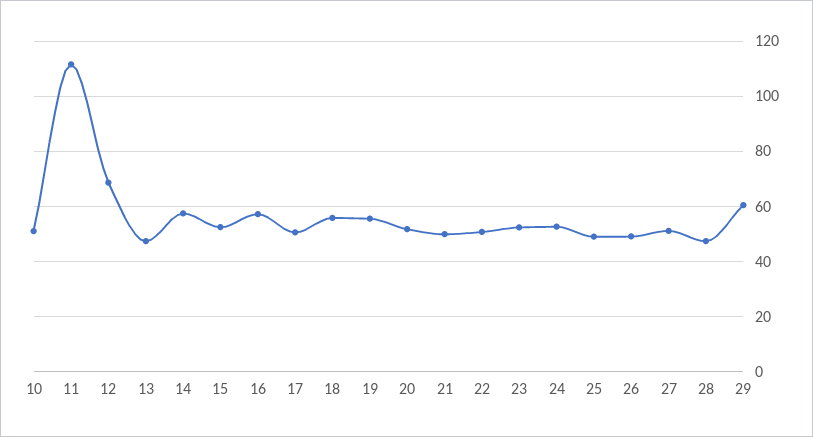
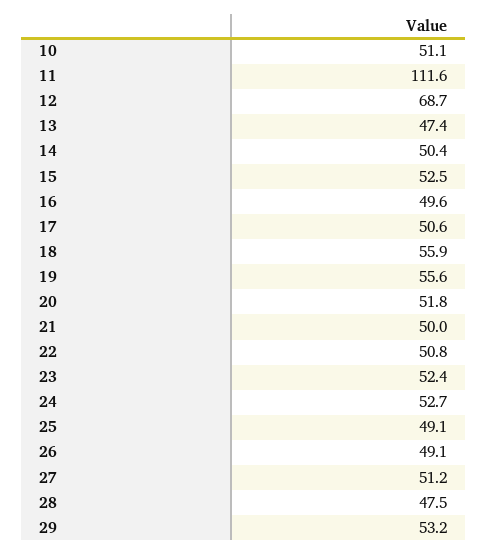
  {
    "10": 51.1,
    "11": 111.6,
    "12": 68.7,
    "13": 47.4,
-   "14": 57.5,
+   "14": 50.4,
    "15": 52.5,
-   "16": 57.5,
+   "16": 49.6,
    "17": 50.6,
    "18": 55.9,
    "19": 55.6,
    "20": 51.8,
    "21": 50,
    "22": 50.8,
    "23": 52.4,
    "24": 52.7,
    "25": 49.1,
    "26": 49.1,
    "27": 51.2,
    "28": 47.5,
-   "29": 60
+   "29": 53.2
  }

